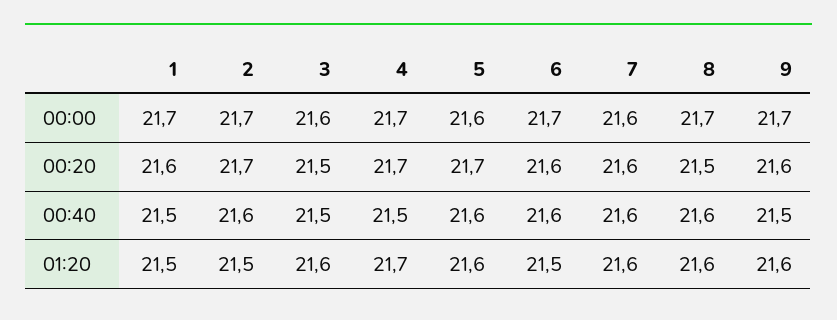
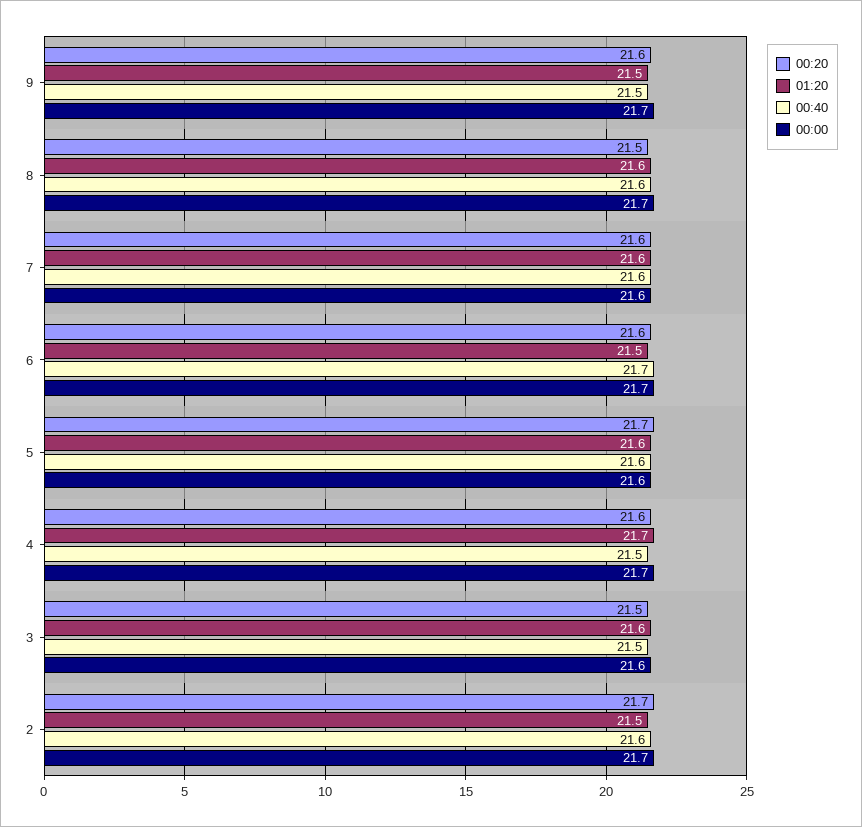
  {
    "00:00": {
-     "1": 21.7,
      "2": 21.7,
      "3": 21.6,
      "4": 21.7,
      "5": 21.6,
      "6": 21.7,
      "7": 21.6,
      "8": 21.7,
      "9": 21.7
    },
    "00:20": {
-     "1": 21.6,
      "2": 21.7,
      "3": 21.5,
-     "4": 21.7,
+     "4": 21.6,
      "5": 21.7,
      "6": 21.6,
      "7": 21.6,
      "8": 21.5,
      "9": 21.6
    },
    "00:40": {
-     "1": 21.5,
      "2": 21.6,
      "3": 21.5,
      "4": 21.5,
      "5": 21.6,
-     "6": 21.6,
+     "6": 21.7,
      "7": 21.6,
      "8": 21.6,
      "9": 21.5
    },
    "01:20": {
-     "1": 21.5,
      "2": 21.5,
      "3": 21.6,
      "4": 21.7,
      "5": 21.6,
      "6": 21.5,
      "7": 21.6,
      "8": 21.6,
-     "9": 21.6
+     "9": 21.5
    }
  }

